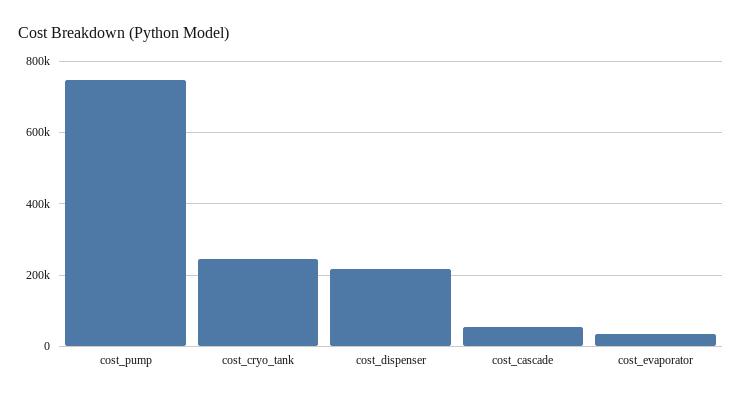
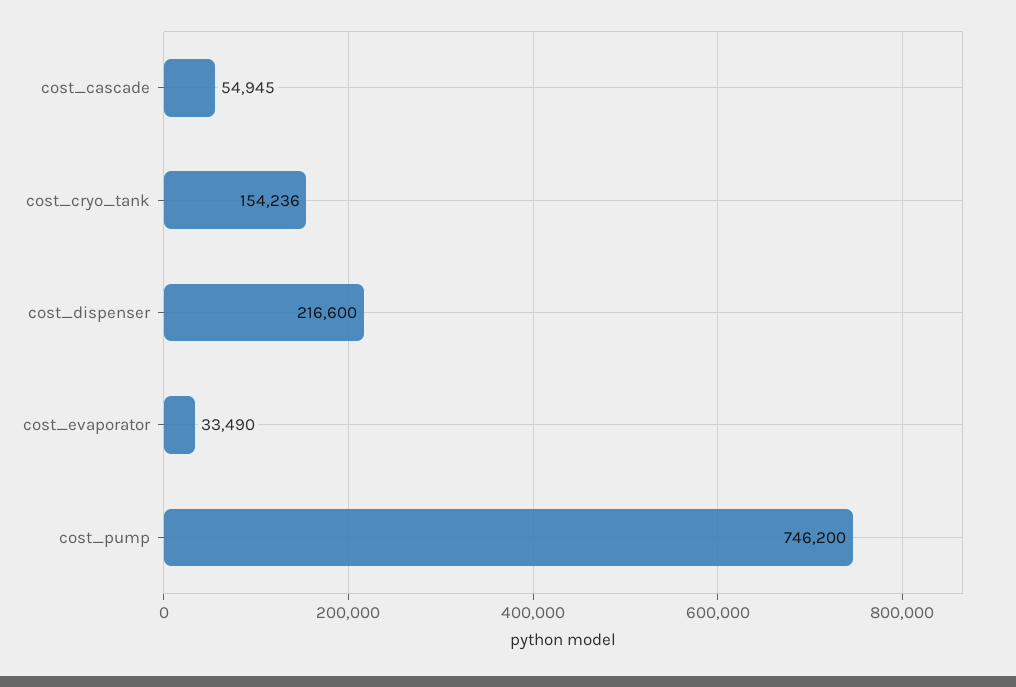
  {
    "cost_pump": 746200,
-   "cost_cryo_tank": 240000,
+   "cost_cryo_tank": 154236,
    "cost_dispenser": 216600,
    "cost_cascade": 54945,
    "cost_evaporator": 33490
  }

